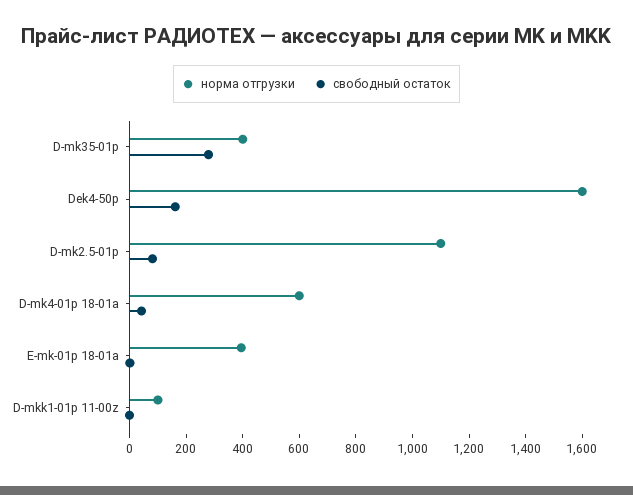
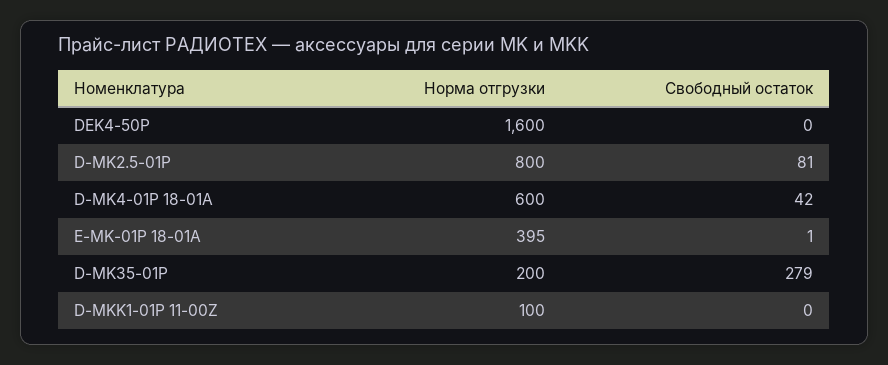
  {
    "норма отгрузки": {
-     "D-mk35-01p": 400,
+     "D-mk35-01p": 200,
      "Dek4-50p": 1600,
-     "D-mk2.5-01p": 1100,
+     "D-mk2.5-01p": 800,
      "D-mk4-01p 18-01a": 600,
      "E-mk-01p 18-01a": 395,
      "D-mkk1-01p 11-00z": 100
    },
    "свободный остаток": {
      "D-mk35-01p": 279,
-     "Dek4-50p": 150,
+     "Dek4-50p": 0,
      "D-mk2.5-01p": 81,
      "D-mk4-01p 18-01a": 42,
      "E-mk-01p 18-01a": 1,
      "D-mkk1-01p 11-00z": 0
    }
  }

